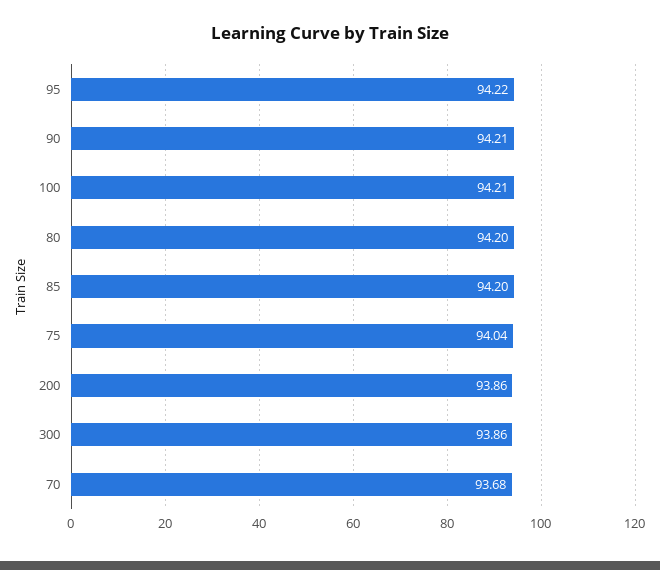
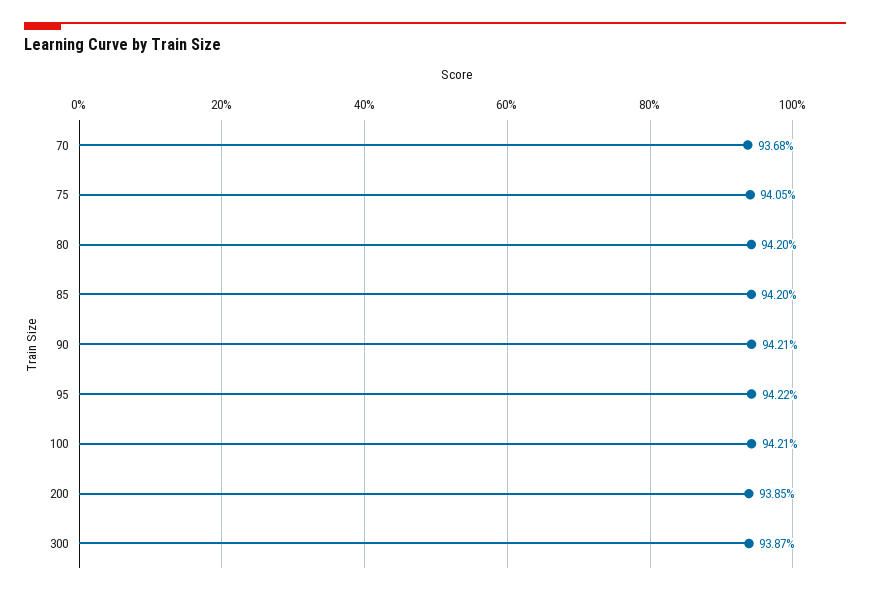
  {
    "95": 94.22,
    "90": 94.21,
    "100": 94.21,
    "80": 94.2,
    "85": 94.2,
-   "75": 94.04,
+   "75": 94.05,
-   "200": 93.86,
+   "200": 93.85,
-   "300": 93.86,
+   "300": 93.87,
    "70": 93.68
  }

